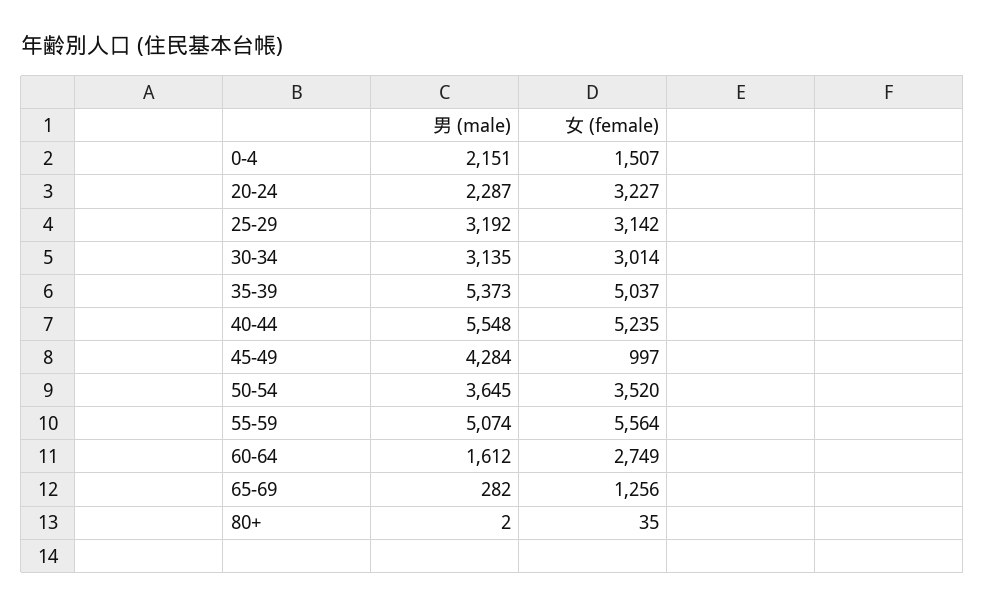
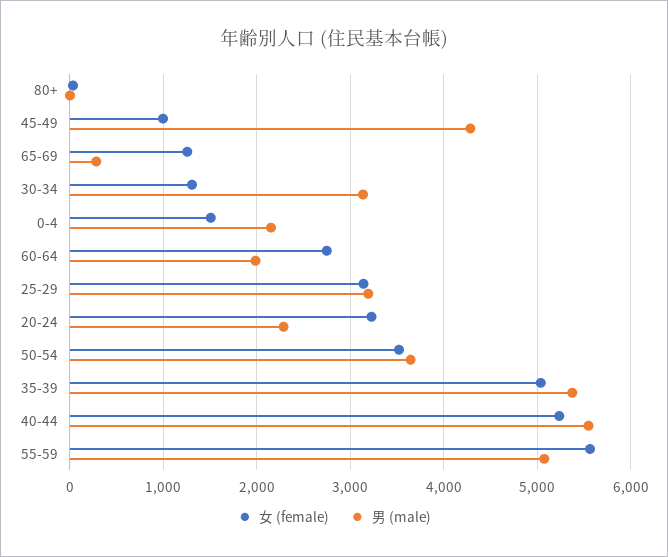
  {
    "男 (male)": {
      "0-4": 2151,
      "20-24": 2287,
      "25-29": 3192,
      "30-34": 3135,
      "35-39": 5373,
      "40-44": 5548,
      "45-49": 4284,
      "50-54": 3645,
      "55-59": 5074,
-     "60-64": 1612,
+     "60-64": 2000,
      "65-69": 282,
      "80+": 2
    },
    "女 (female)": {
      "0-4": 1507,
      "20-24": 3227,
      "25-29": 3142,
-     "30-34": 3014,
+     "30-34": 1300,
      "35-39": 5037,
      "40-44": 5235,
      "45-49": 997,
      "50-54": 3520,
      "55-59": 5564,
      "60-64": 2749,
      "65-69": 1256,
      "80+": 35
    }
  }

